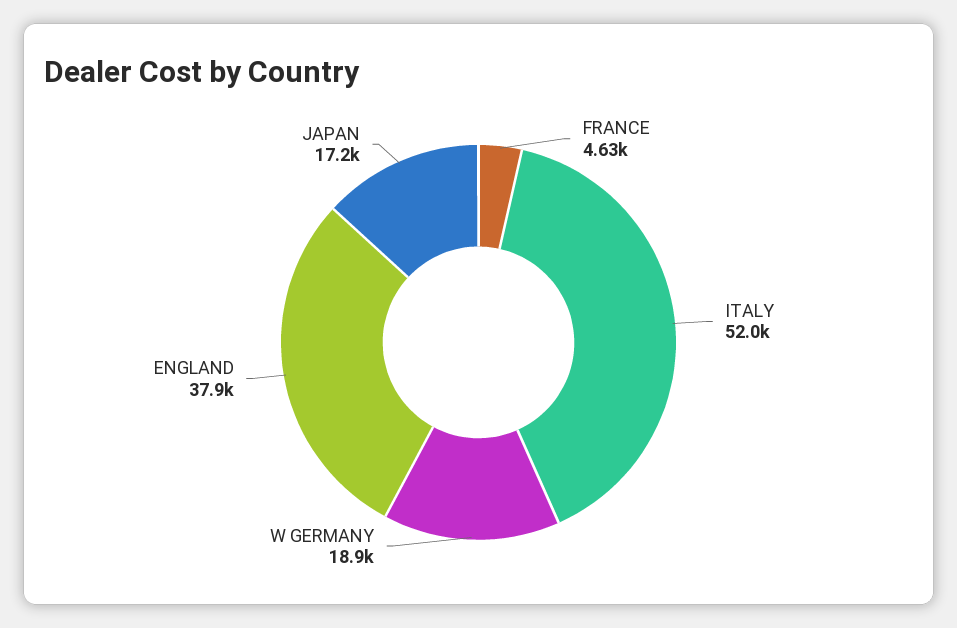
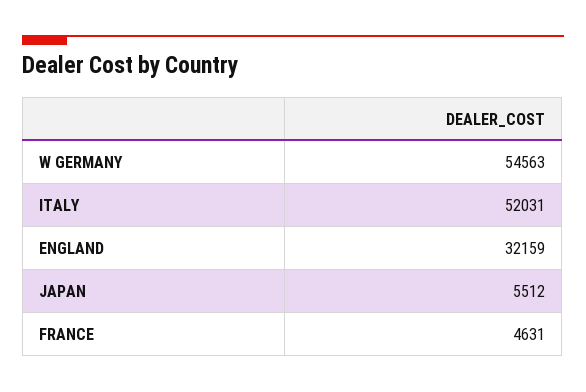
  {
    "FRANCE": 4631,
    "ITALY": 52031,
-   "W GERMANY": 18900,
+   "W GERMANY": 54563,
-   "ENGLAND": 37900,
+   "ENGLAND": 32159,
-   "JAPAN": 17200
+   "JAPAN": 5512
  }

